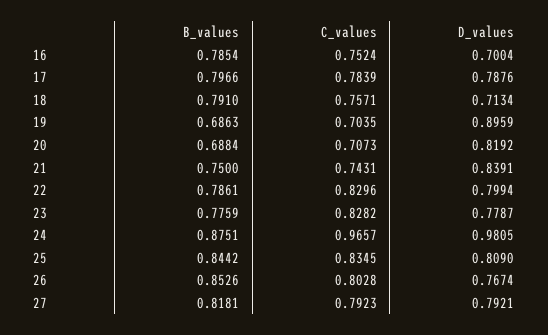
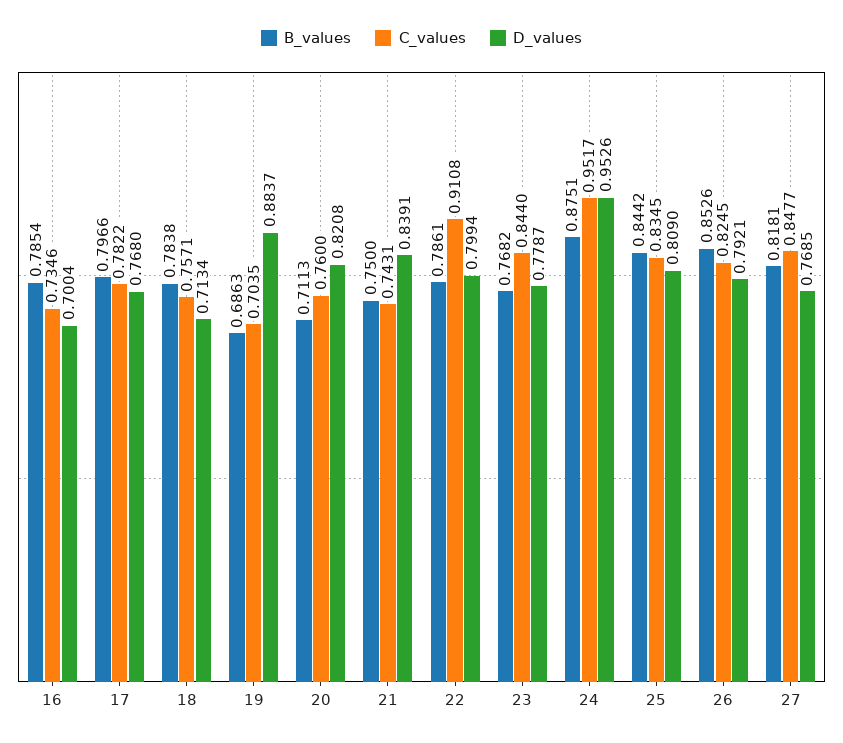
  {
    "B_values": {
      "16": 0.7854,
      "17": 0.7966,
-     "18": 0.791,
+     "18": 0.7838,
      "19": 0.6863,
-     "20": 0.6884,
+     "20": 0.7113,
      "21": 0.75,
      "22": 0.7861,
-     "23": 0.7759,
+     "23": 0.7682,
      "24": 0.8751,
      "25": 0.8442,
      "26": 0.8526,
      "27": 0.8181
    },
    "C_values": {
-     "16": 0.7524,
+     "16": 0.7346,
-     "17": 0.7839,
+     "17": 0.7822,
      "18": 0.7571,
      "19": 0.7035,
-     "20": 0.7073,
+     "20": 0.76,
      "21": 0.7431,
-     "22": 0.8296,
+     "22": 0.9108,
-     "23": 0.8282,
+     "23": 0.844,
-     "24": 0.9657,
+     "24": 0.9517,
      "25": 0.8345,
-     "26": 0.8028,
+     "26": 0.8245,
-     "27": 0.7923
+     "27": 0.8477
    },
    "D_values": {
      "16": 0.7004,
-     "17": 0.7876,
+     "17": 0.768,
      "18": 0.7134,
-     "19": 0.8959,
+     "19": 0.8837,
-     "20": 0.8192,
+     "20": 0.8208,
      "21": 0.8391,
      "22": 0.7994,
      "23": 0.7787,
-     "24": 0.9805,
+     "24": 0.9526,
      "25": 0.809,
-     "26": 0.7674,
+     "26": 0.7921,
-     "27": 0.7921
+     "27": 0.7685
    }
  }

